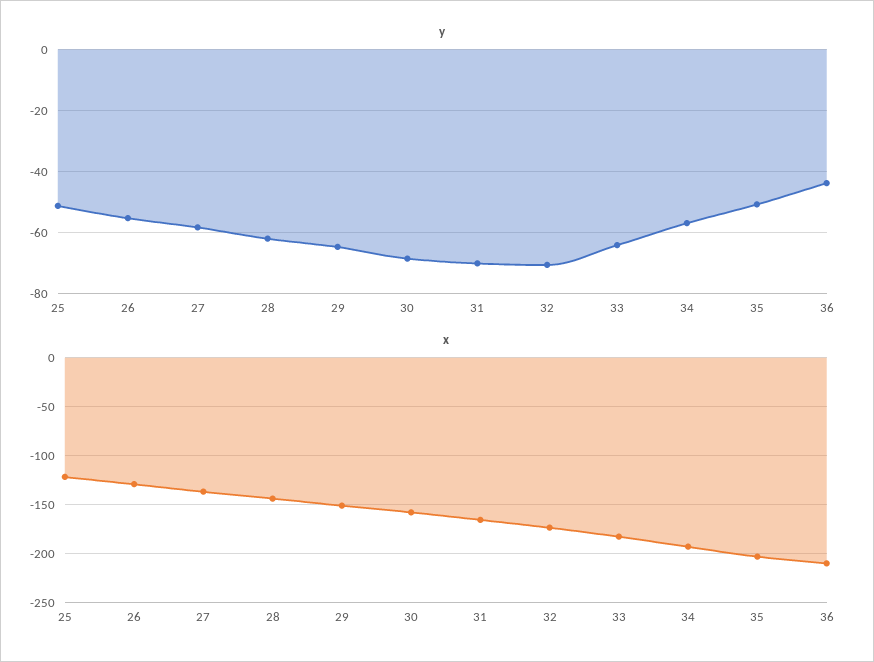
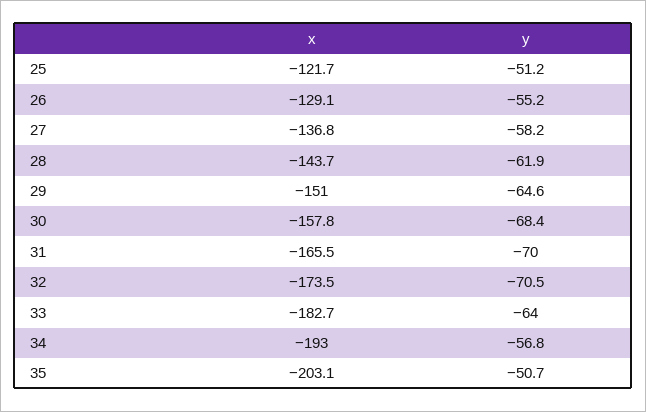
  {
    "y": {
      "25": -51.2,
      "26": -55.2,
      "27": -58.2,
      "28": -61.9,
      "29": -64.6,
      "30": -68.4,
      "31": -70,
      "32": -70.5,
      "33": -64,
      "34": -56.8,
-     "35": -50.7,
+     "35": -50.7
-     "36": -44
    },
    "x": {
      "25": -121.7,
      "26": -129.1,
      "27": -136.8,
      "28": -143.7,
      "29": -151,
      "30": -157.8,
      "31": -165.5,
      "32": -173.5,
      "33": -182.7,
      "34": -193,
-     "35": -203.1,
+     "35": -203.1
-     "36": -210
    }
  }

